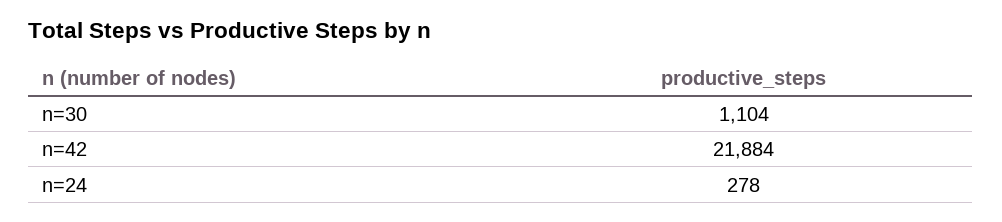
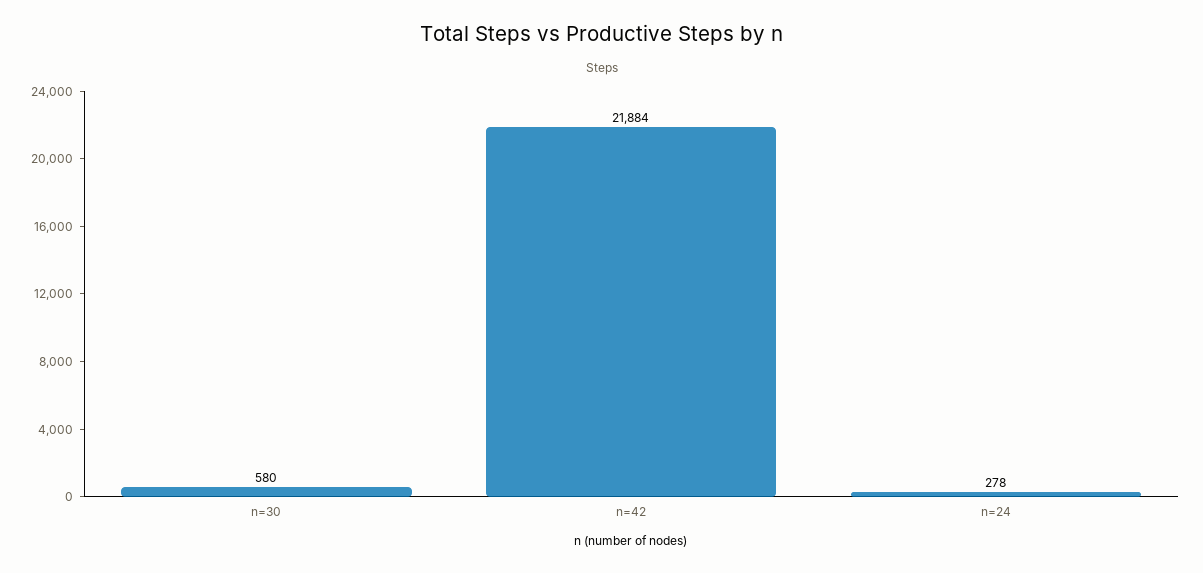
  {
-   "n=30": 1104,
+   "n=30": 580,
    "n=42": 21884,
    "n=24": 278
  }

